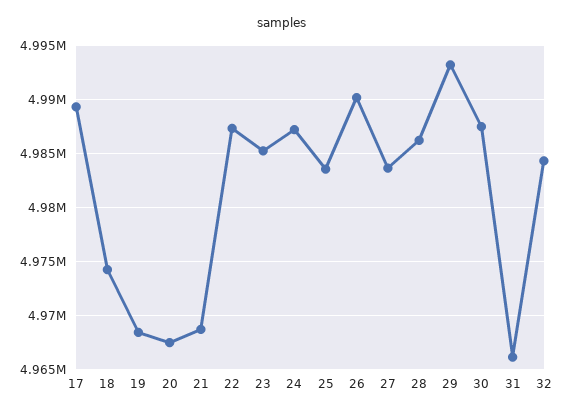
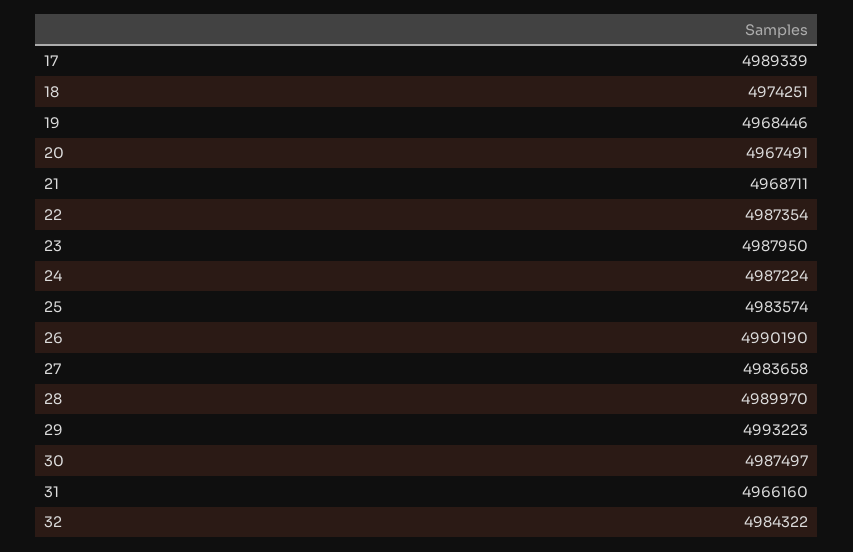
  {
    "17": 4989339,
    "18": 4974251,
    "19": 4968446,
    "20": 4967491,
    "21": 4968711,
    "22": 4987354,
-   "23": 4985000,
+   "23": 4987950,
    "24": 4987224,
    "25": 4983574,
    "26": 4990190,
    "27": 4983658,
-   "28": 4986000,
+   "28": 4989970,
    "29": 4993223,
    "30": 4987497,
    "31": 4966160,
    "32": 4984322
  }

